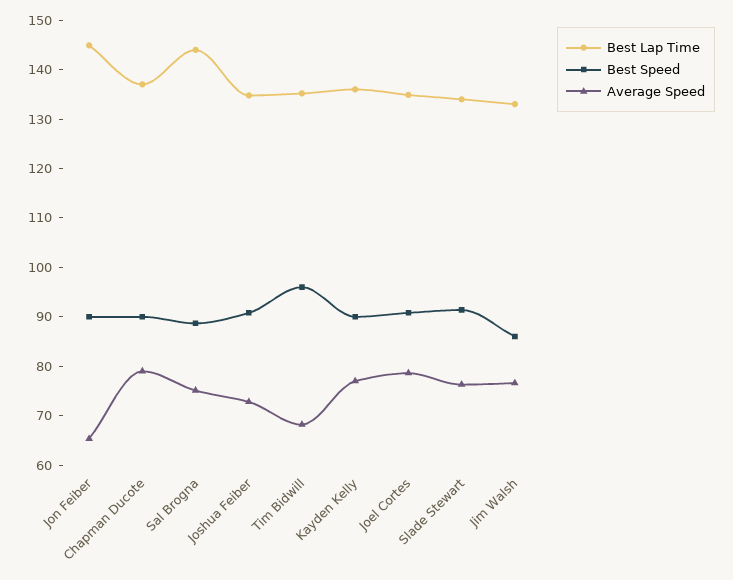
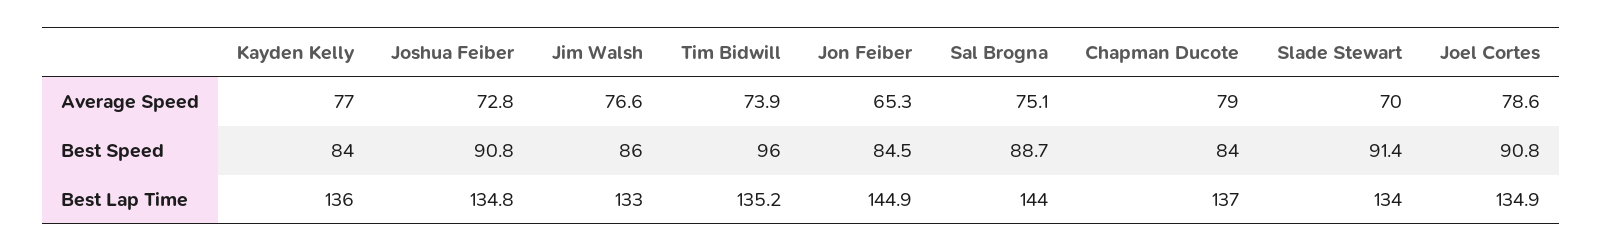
  {
    "Best Lap Time": {
      "Jon Feiber": 144.9,
      "Chapman Ducote": 137,
      "Sal Brogna": 144,
      "Joshua Feiber": 134.8,
      "Tim Bidwill": 135.2,
      "Kayden Kelly": 136,
      "Joel Cortes": 134.9,
      "Slade Stewart": 134,
      "Jim Walsh": 133
    },
    "Best Speed": {
-     "Jon Feiber": 90,
+     "Jon Feiber": 84.5,
-     "Chapman Ducote": 90,
+     "Chapman Ducote": 84,
      "Sal Brogna": 88.7,
      "Joshua Feiber": 90.8,
      "Tim Bidwill": 96,
-     "Kayden Kelly": 90,
+     "Kayden Kelly": 84,
      "Joel Cortes": 90.8,
      "Slade Stewart": 91.4,
      "Jim Walsh": 86
    },
    "Average Speed": {
      "Jon Feiber": 65.3,
      "Chapman Ducote": 79,
      "Sal Brogna": 75.1,
      "Joshua Feiber": 72.8,
-     "Tim Bidwill": 68,
+     "Tim Bidwill": 73.9,
      "Kayden Kelly": 77,
      "Joel Cortes": 78.6,
-     "Slade Stewart": 76,
+     "Slade Stewart": 70,
      "Jim Walsh": 76.6
    }
  }

